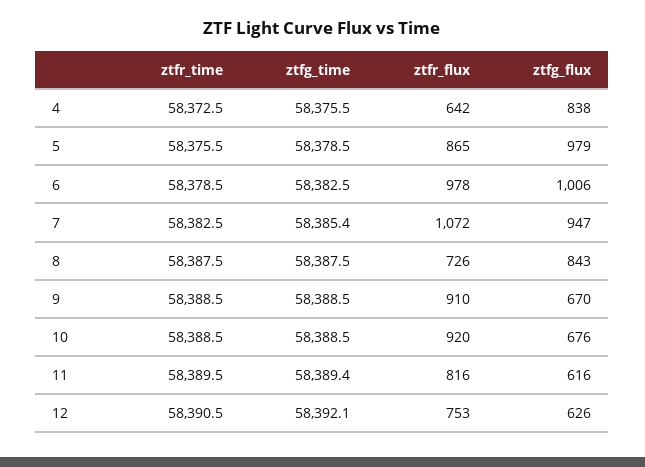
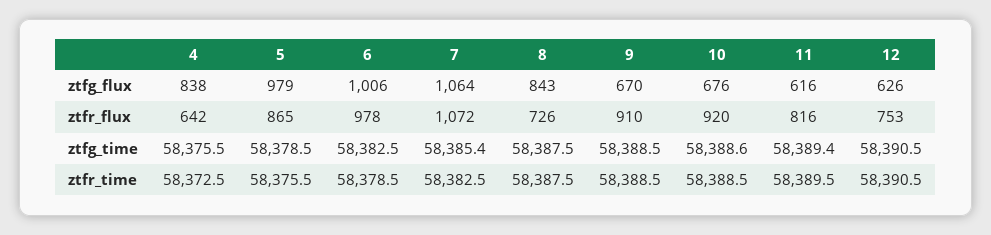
  {
    "ztfr_time": {
      "4": 58372.5,
      "5": 58375.5,
      "6": 58378.5,
      "7": 58382.5,
      "8": 58387.5,
      "9": 58388.5,
      "10": 58388.5,
      "11": 58389.5,
      "12": 58390.5
    },
    "ztfg_time": {
      "4": 58375.5,
      "5": 58378.5,
      "6": 58382.5,
      "7": 58385.4,
      "8": 58387.5,
      "9": 58388.5,
-     "10": 58388.5,
+     "10": 58388.6,
      "11": 58389.4,
-     "12": 58392.1
+     "12": 58390.5
    },
    "ztfr_flux": {
      "4": 642,
      "5": 865,
      "6": 978,
      "7": 1072,
      "8": 726,
      "9": 910,
      "10": 920,
      "11": 816,
      "12": 753
    },
    "ztfg_flux": {
      "4": 838,
      "5": 979,
      "6": 1006,
-     "7": 947,
+     "7": 1064,
      "8": 843,
      "9": 670,
      "10": 676,
      "11": 616,
      "12": 626
    }
  }

